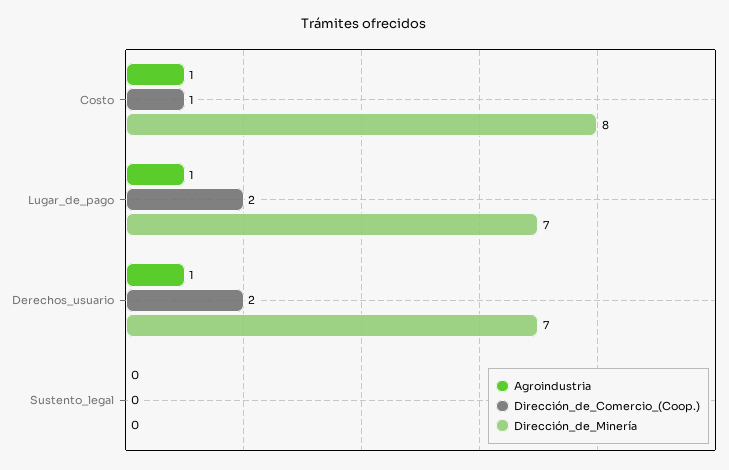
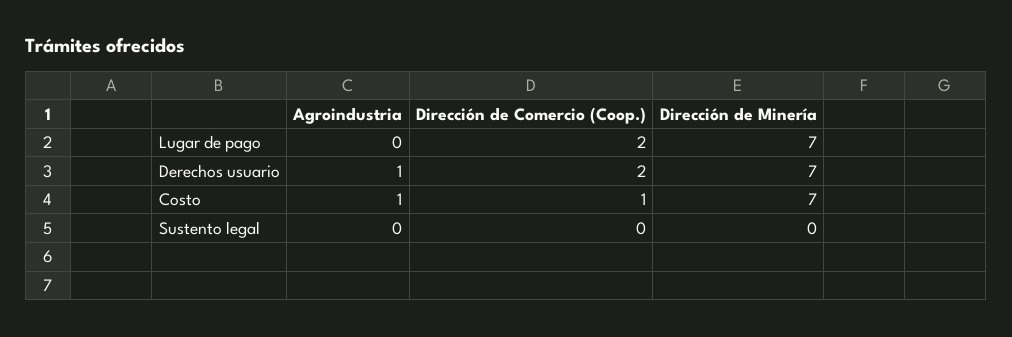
  {
    "Agroindustria": {
      "Costo": 1,
-     "Lugar_de_pago": 1,
+     "Lugar_de_pago": 0,
      "Derechos_usuario": 1,
      "Sustento_legal": 0
    },
    "Dirección_de_Comercio_(Coop.)": {
      "Costo": 1,
      "Lugar_de_pago": 2,
      "Derechos_usuario": 2,
      "Sustento_legal": 0
    },
    "Dirección_de_Minería": {
-     "Costo": 8,
+     "Costo": 7,
      "Lugar_de_pago": 7,
      "Derechos_usuario": 7,
      "Sustento_legal": 0
    }
  }

